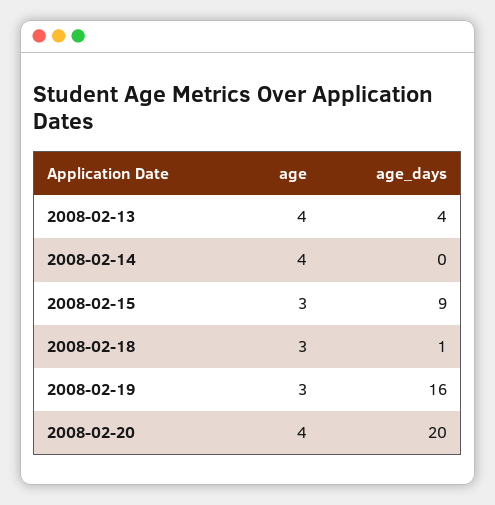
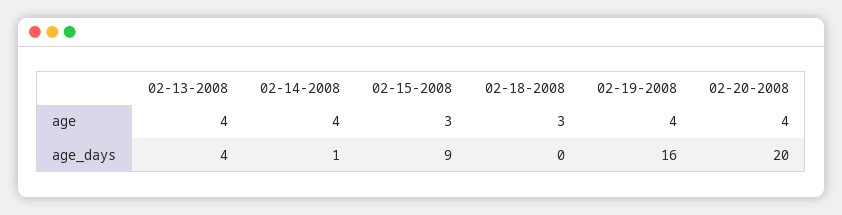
  {
    "age": {
      "2008-02-13": 4,
      "2008-02-14": 4,
      "2008-02-15": 3,
      "2008-02-18": 3,
-     "2008-02-19": 3,
+     "2008-02-19": 4,
      "2008-02-20": 4
    },
    "age_days": {
      "2008-02-13": 4,
-     "2008-02-14": 0,
+     "2008-02-14": 1,
      "2008-02-15": 9,
-     "2008-02-18": 1,
+     "2008-02-18": 0,
      "2008-02-19": 16,
      "2008-02-20": 20
    }
  }

